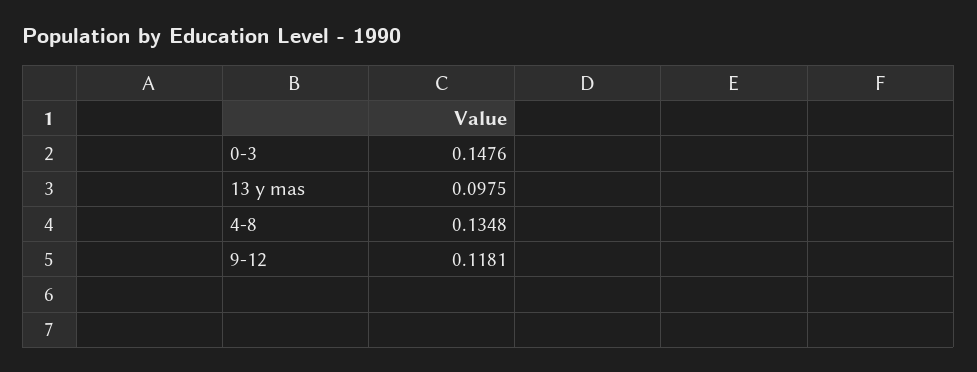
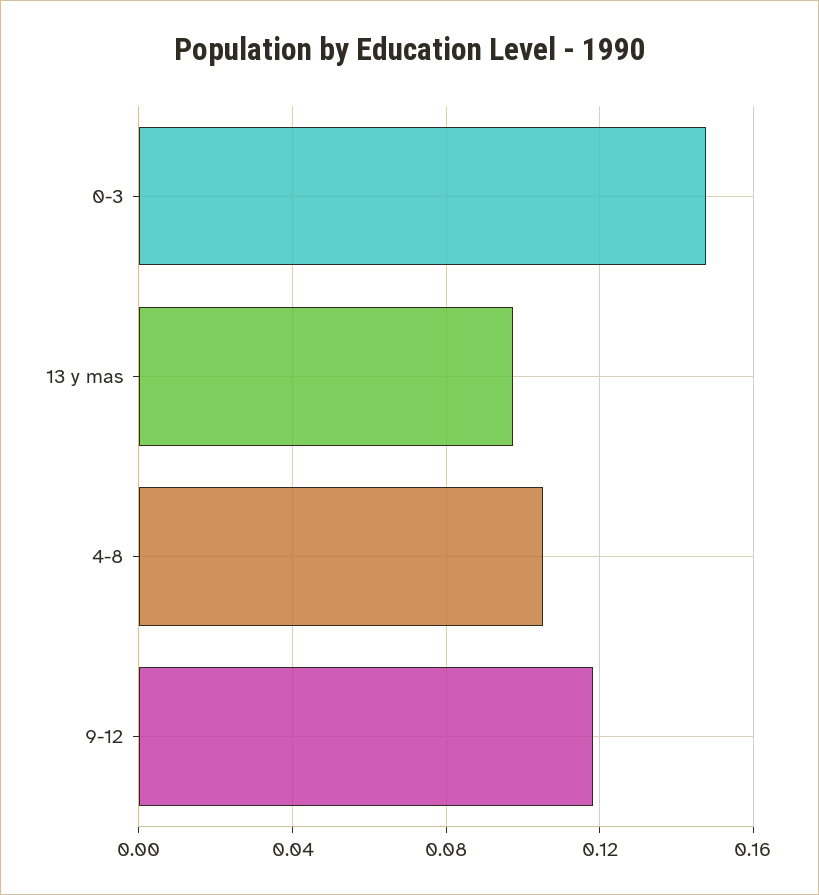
  {
    "0-3": 0.1476,
    "13 y mas": 0.0975,
-   "4-8": 0.1348,
+   "4-8": 0.105,
    "9-12": 0.1181
  }

